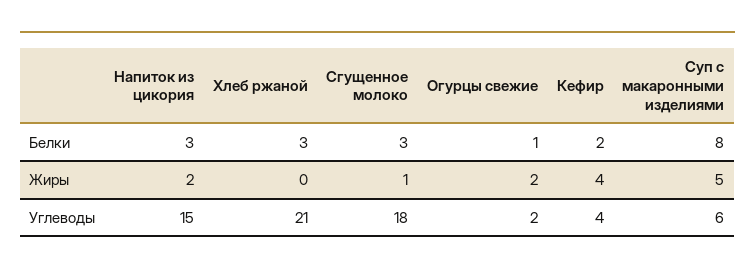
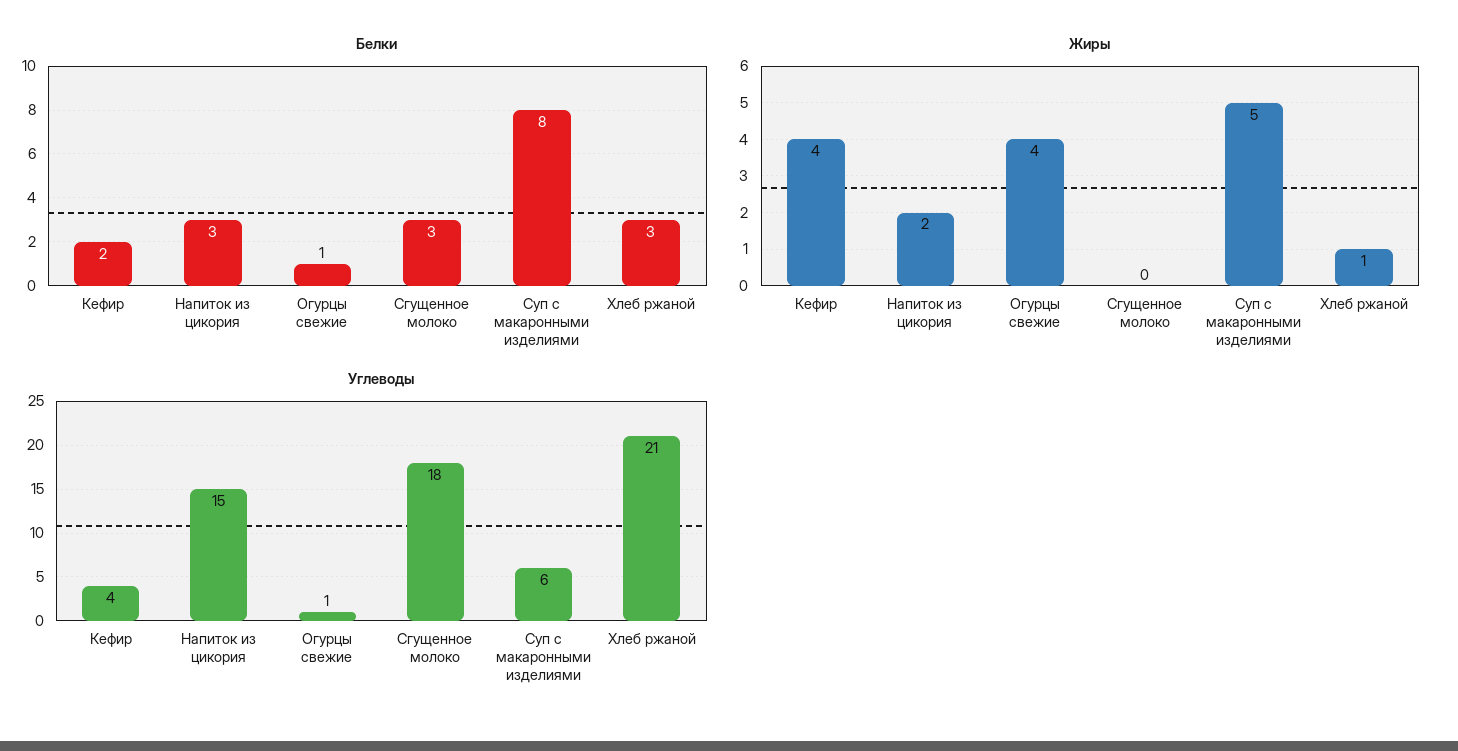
  {
    "Белки": {
      "Напиток из цикория": 3,
      "Хлеб ржаной": 3,
      "Сгущенное молоко": 3,
      "Огурцы свежие": 1,
      "Кефир": 2,
      "Суп с макаронными изделиями": 8
    },
    "Жиры": {
      "Напиток из цикория": 2,
-     "Хлеб ржаной": 0,
+     "Хлеб ржаной": 1,
-     "Сгущенное молоко": 1,
+     "Сгущенное молоко": 0,
-     "Огурцы свежие": 2,
+     "Огурцы свежие": 4,
      "Кефир": 4,
      "Суп с макаронными изделиями": 5
    },
    "Углеводы": {
      "Напиток из цикория": 15,
      "Хлеб ржаной": 21,
      "Сгущенное молоко": 18,
-     "Огурцы свежие": 2,
+     "Огурцы свежие": 1,
      "Кефир": 4,
      "Суп с макаронными изделиями": 6
    }
  }

